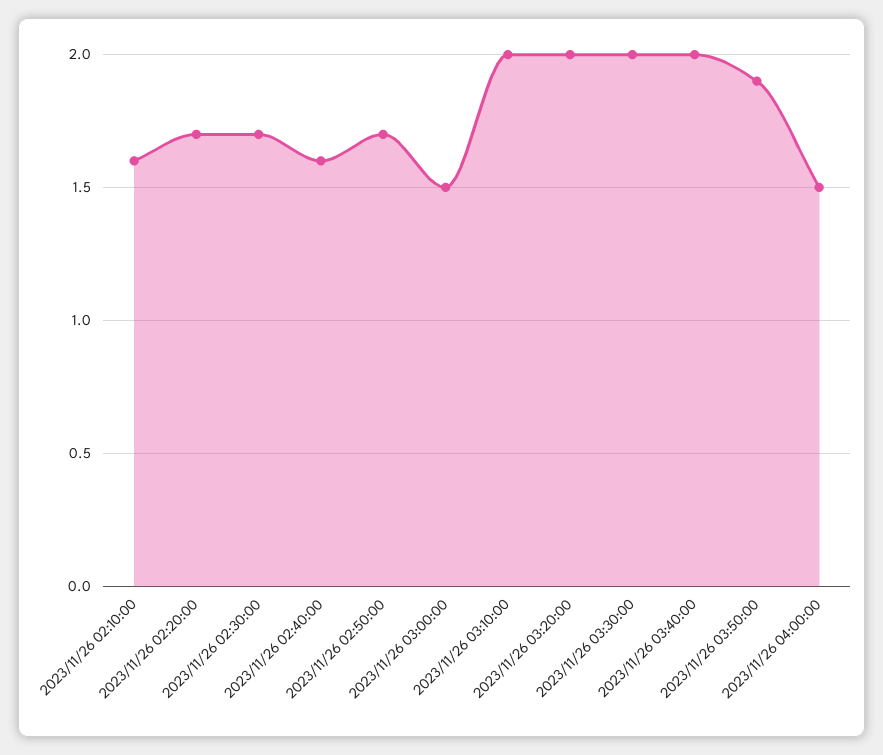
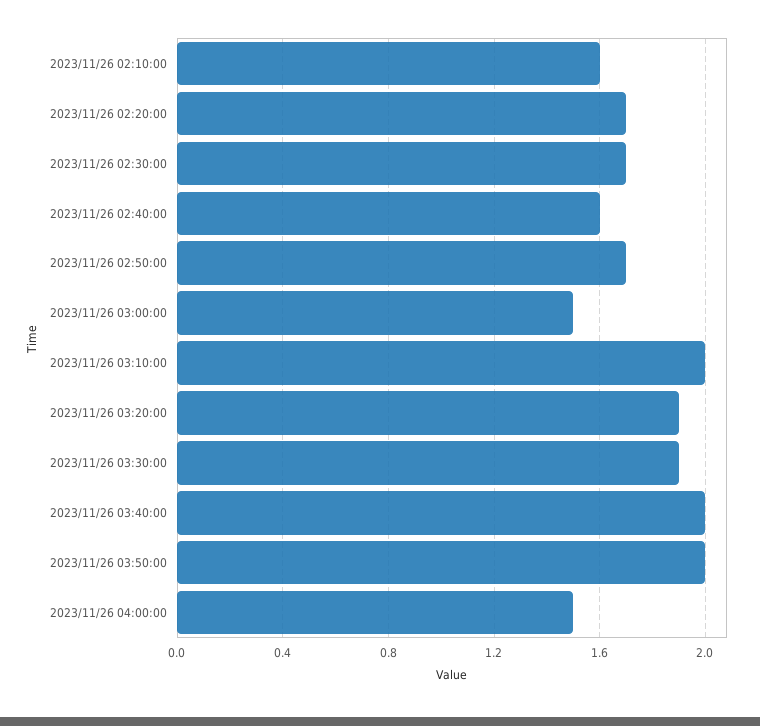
  {
    "2023/11/26 02:10:00": 1.6,
    "2023/11/26 02:20:00": 1.7,
    "2023/11/26 02:30:00": 1.7,
    "2023/11/26 02:40:00": 1.6,
    "2023/11/26 02:50:00": 1.7,
    "2023/11/26 03:00:00": 1.5,
    "2023/11/26 03:10:00": 2,
-   "2023/11/26 03:20:00": 2,
+   "2023/11/26 03:20:00": 1.9,
-   "2023/11/26 03:30:00": 2,
+   "2023/11/26 03:30:00": 1.9,
    "2023/11/26 03:40:00": 2,
-   "2023/11/26 03:50:00": 1.9,
+   "2023/11/26 03:50:00": 2,
    "2023/11/26 04:00:00": 1.5
  }

